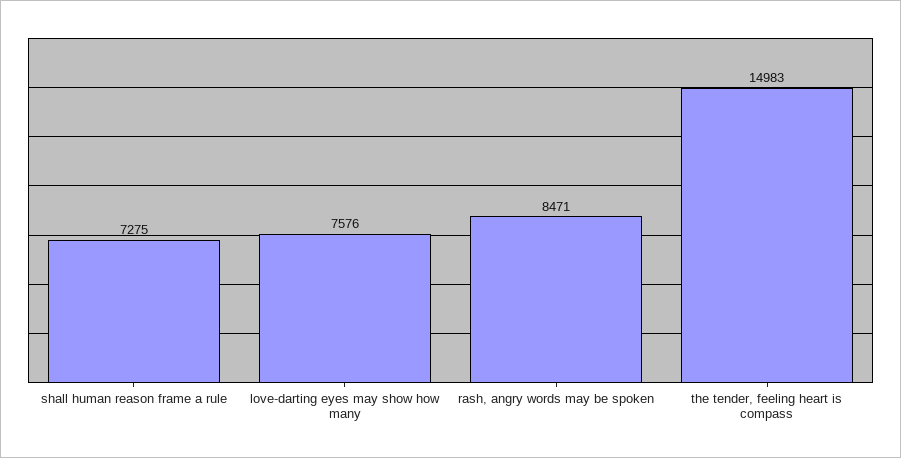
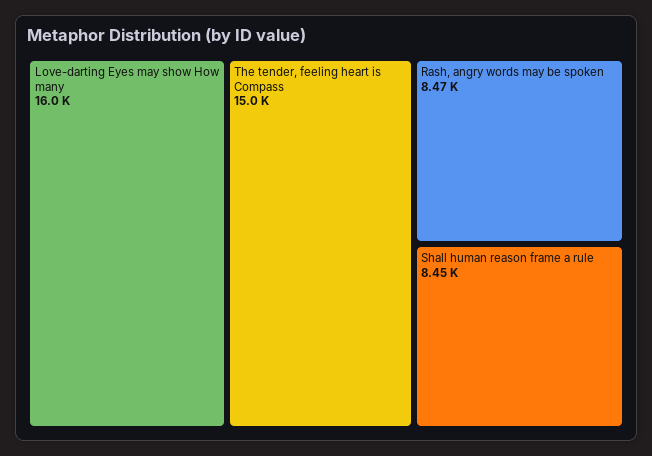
  {
-   "shall human reason frame a rule": 7275,
+   "shall human reason frame a rule": 8450,
-   "love-darting eyes may show how many": 7576,
+   "love-darting eyes may show how many": 16000,
    "rash, angry words may be spoken": 8471,
    "the tender, feeling heart is compass": 14983
  }

